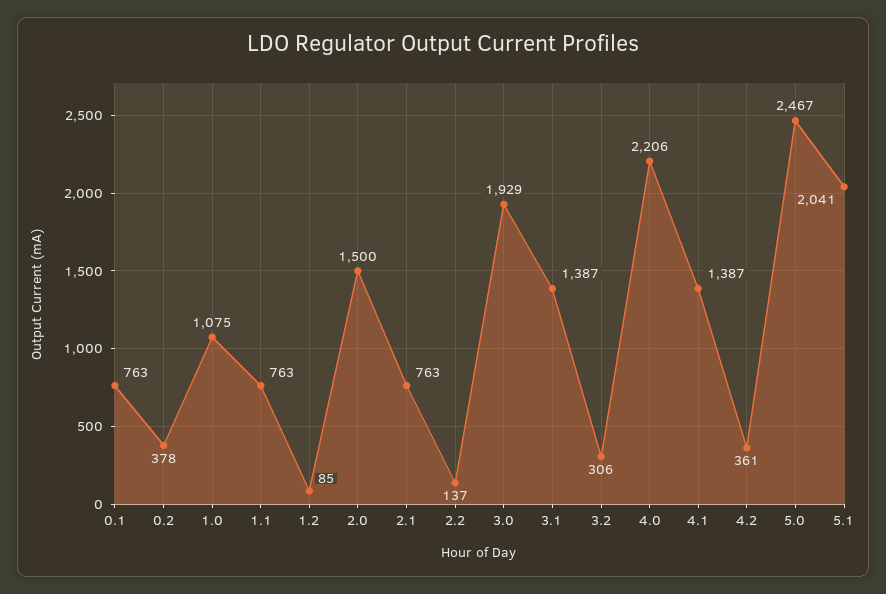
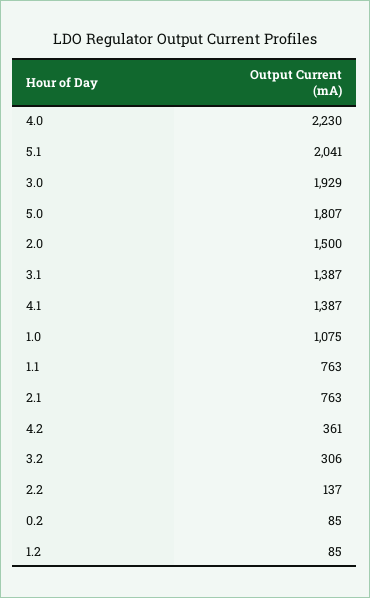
  {
-   "0.1": 763,
-   "0.2": 378,
+   "0.2": 85,
    "1.0": 1075,
    "1.1": 763,
    "1.2": 85,
    "2.0": 1500,
    "2.1": 763,
    "2.2": 137,
    "3.0": 1929,
    "3.1": 1387,
    "3.2": 306,
-   "4.0": 2206,
+   "4.0": 2230,
    "4.1": 1387,
    "4.2": 361,
-   "5.0": 2467,
+   "5.0": 1807,
    "5.1": 2041
  }

